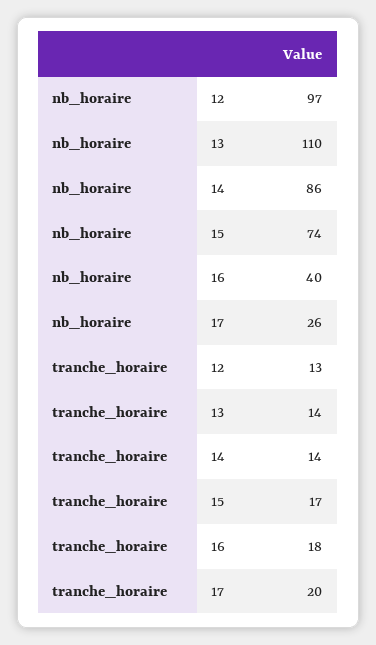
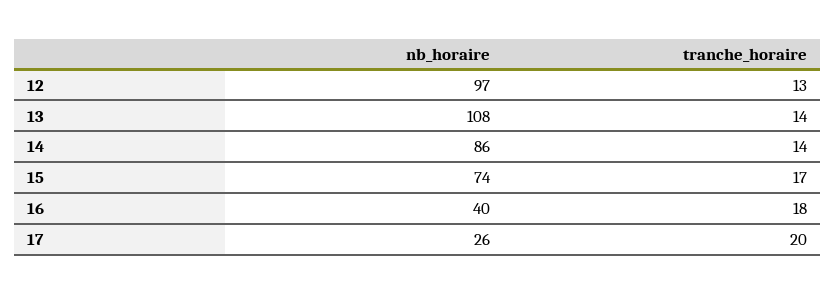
  {
    "nb_horaire": {
      "12": 97,
-     "13": 110,
+     "13": 108,
      "14": 86,
      "15": 74,
      "16": 40,
      "17": 26
    },
    "tranche_horaire": {
      "12": 13,
      "13": 14,
      "14": 14,
      "15": 17,
      "16": 18,
      "17": 20
    }
  }

